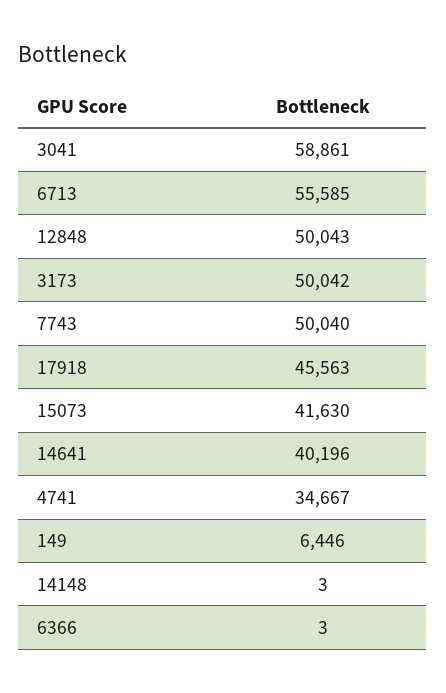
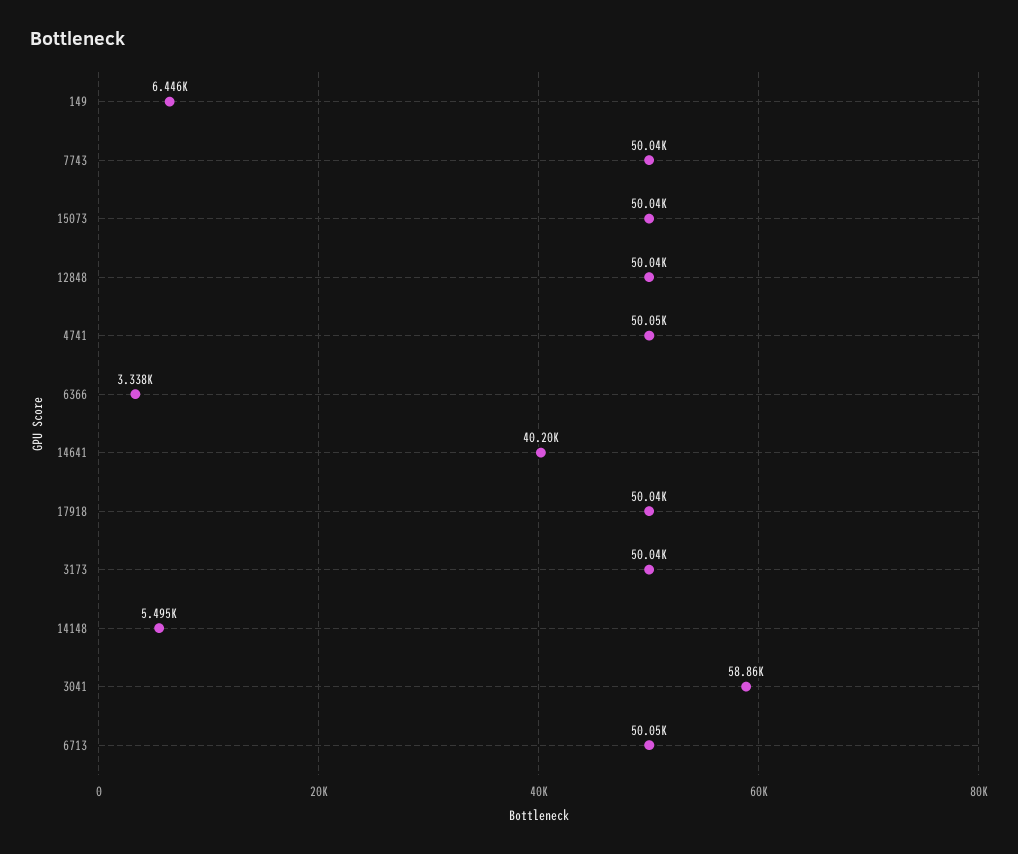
  {
    "3041": 58861,
-   "6713": 55585,
+   "6713": 50050,
    "12848": 50043,
    "3173": 50042,
    "7743": 50040,
-   "17918": 45563,
+   "17918": 50040,
-   "15073": 41630,
+   "15073": 50040,
    "14641": 40196,
-   "4741": 34667,
+   "4741": 50050,
    "149": 6446,
-   "14148": 3,
+   "14148": 5495,
-   "6366": 3
+   "6366": 3338
  }

